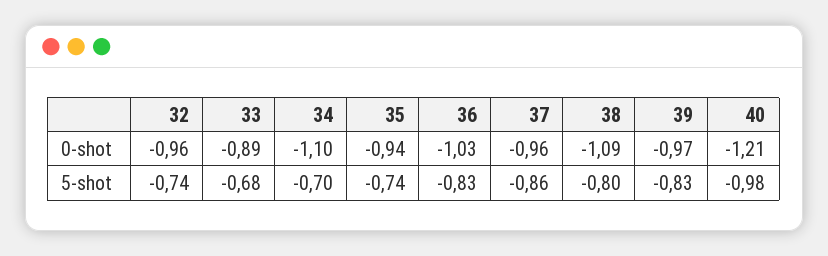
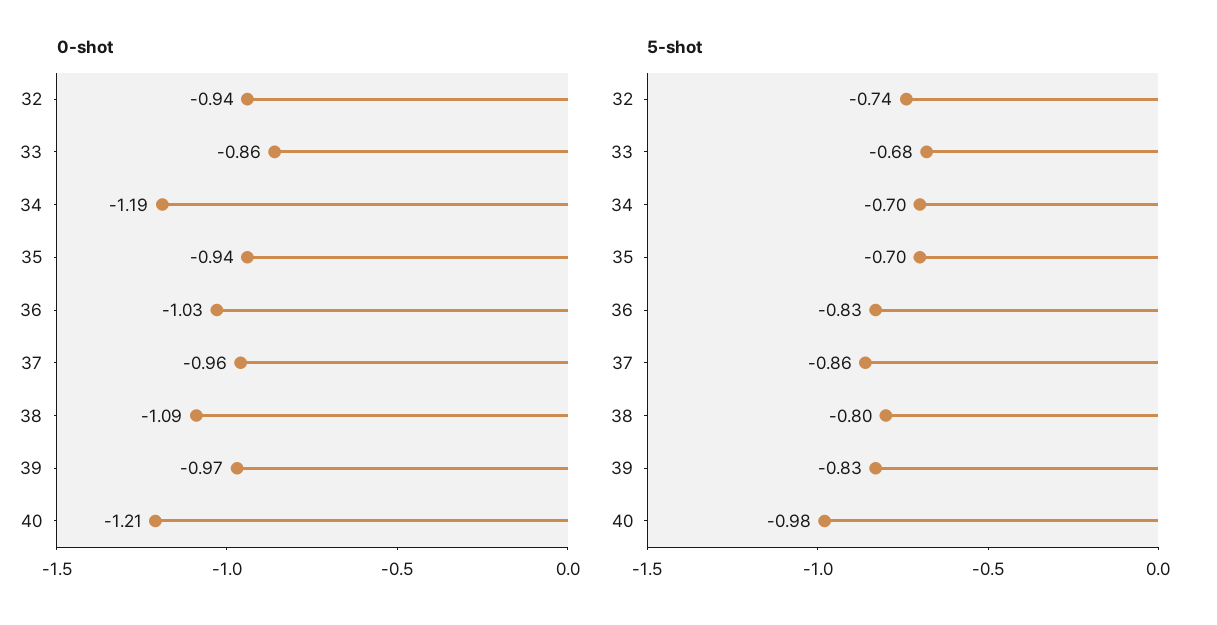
  {
    "0-shot": {
-     "32": -0.96,
+     "32": -0.94,
-     "33": -0.89,
+     "33": -0.86,
-     "34": -1.1,
+     "34": -1.19,
      "35": -0.94,
      "36": -1.03,
      "37": -0.96,
      "38": -1.09,
      "39": -0.97,
      "40": -1.21
    },
    "5-shot": {
      "32": -0.74,
      "33": -0.68,
      "34": -0.7,
-     "35": -0.74,
+     "35": -0.7,
      "36": -0.83,
      "37": -0.86,
      "38": -0.8,
      "39": -0.83,
      "40": -0.98
    }
  }

